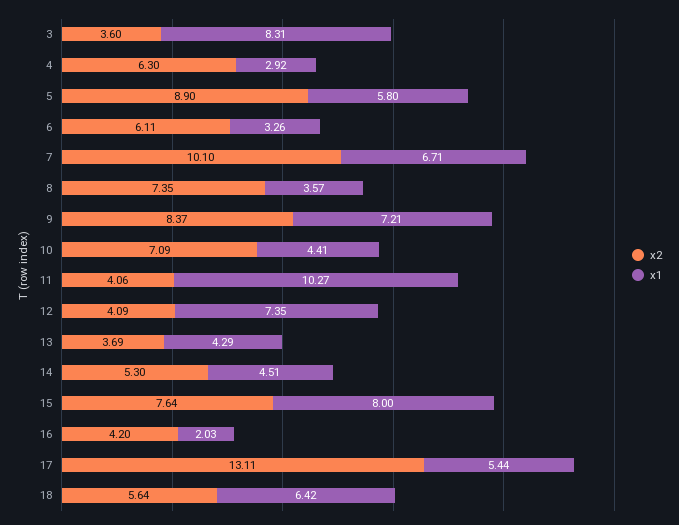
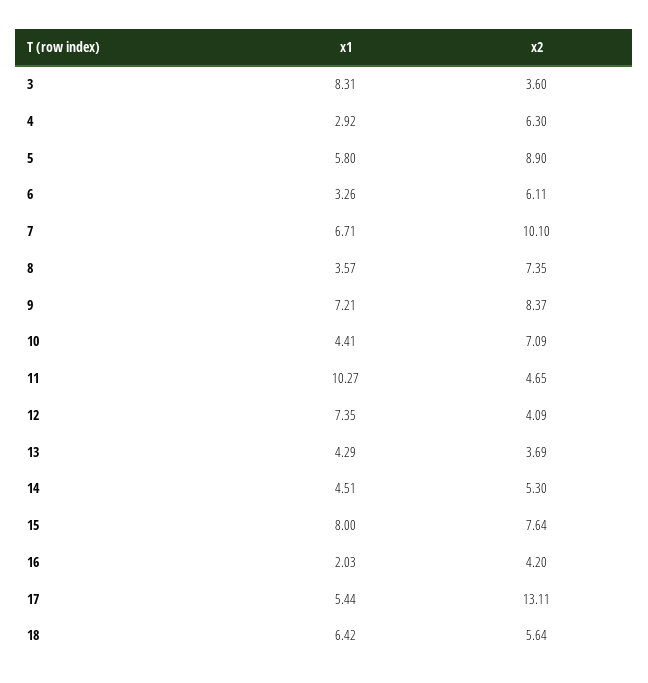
  {
    "x2": {
      "3": 3.6,
      "4": 6.3,
      "5": 8.9,
      "6": 6.11,
      "7": 10.1,
      "8": 7.35,
      "9": 8.37,
      "10": 7.09,
-     "11": 4.06,
+     "11": 4.65,
      "12": 4.09,
      "13": 3.69,
      "14": 5.3,
      "15": 7.64,
      "16": 4.2,
      "17": 13.11,
      "18": 5.64
    },
    "x1": {
      "3": 8.31,
      "4": 2.92,
      "5": 5.8,
      "6": 3.26,
      "7": 6.71,
      "8": 3.57,
      "9": 7.21,
      "10": 4.41,
      "11": 10.27,
      "12": 7.35,
      "13": 4.29,
      "14": 4.51,
      "15": 8,
      "16": 2.03,
      "17": 5.44,
      "18": 6.42
    }
  }

